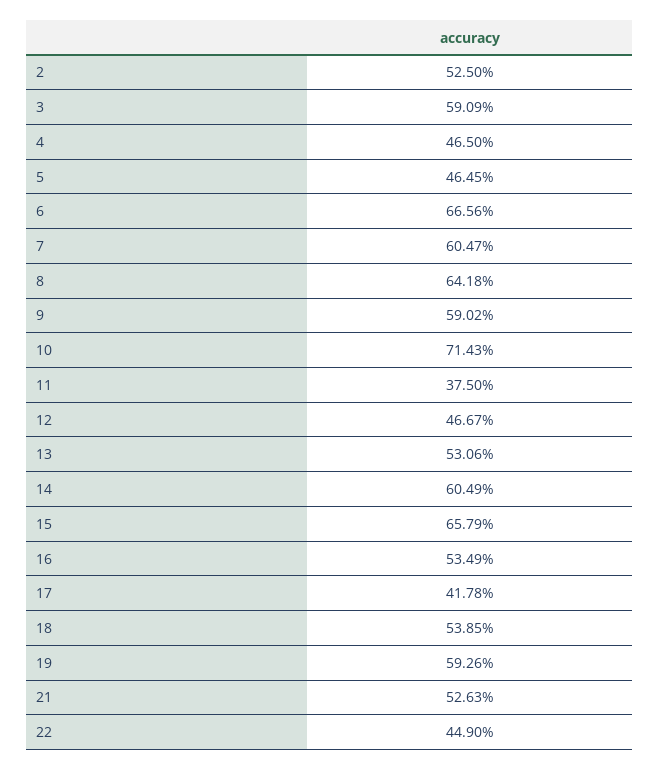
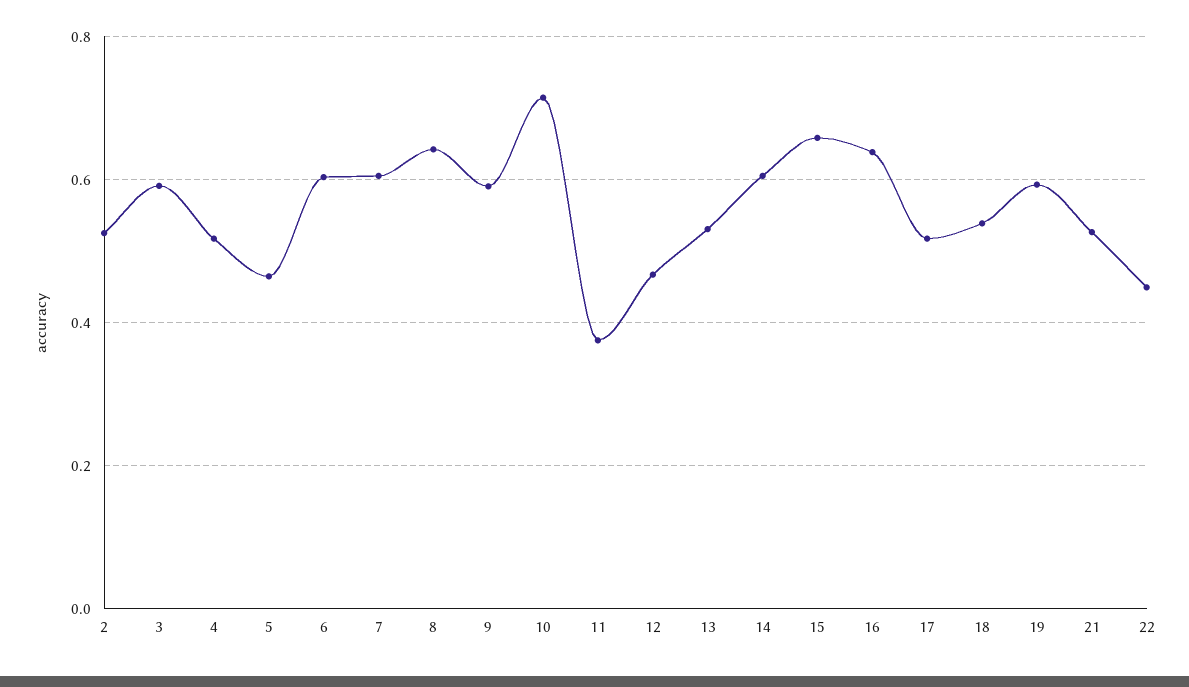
  {
    "2": 0.525,
    "3": 0.5909,
-   "4": 0.465,
+   "4": 0.52,
    "5": 0.4645,
-   "6": 0.6656,
+   "6": 0.6,
    "7": 0.6047,
    "8": 0.6418,
    "9": 0.5902,
    "10": 0.7143,
    "11": 0.375,
    "12": 0.4667,
    "13": 0.5306,
    "14": 0.6049,
    "15": 0.6579,
-   "16": 0.5349,
+   "16": 0.64,
-   "17": 0.4178,
+   "17": 0.52,
    "18": 0.5385,
    "19": 0.5926,
    "21": 0.5263,
    "22": 0.449
  }

